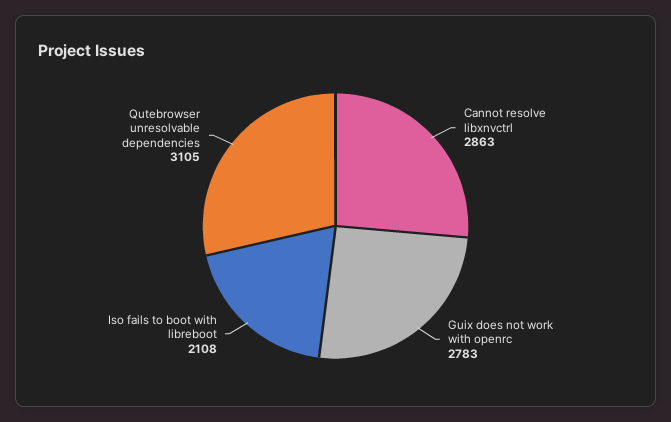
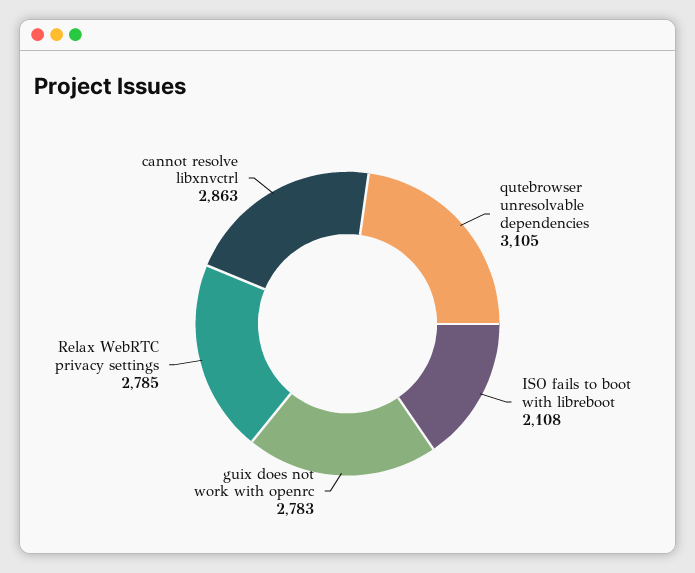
  {
    "Cannot resolve libxnvctrl": 2863,
    "Guix does not work with openrc": 2783,
    "Iso fails to boot with libreboot": 2108,
-   "Qutebrowser unresolvable dependencies": 3105
+   "Qutebrowser unresolvable dependencies": 3105,
+   "Relax WebRTC privacy settings": 2785
  }

